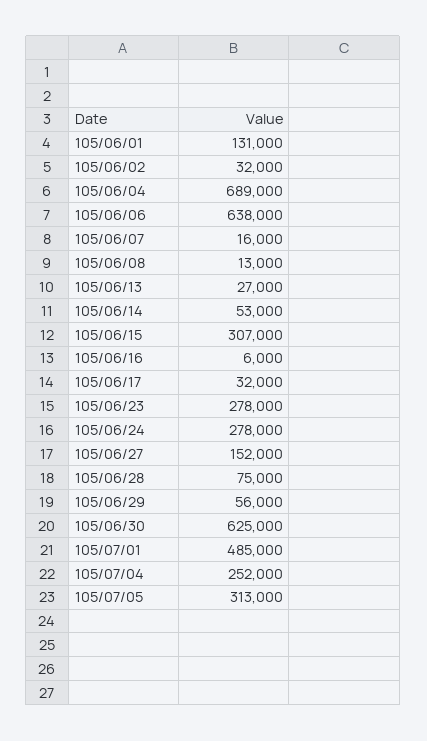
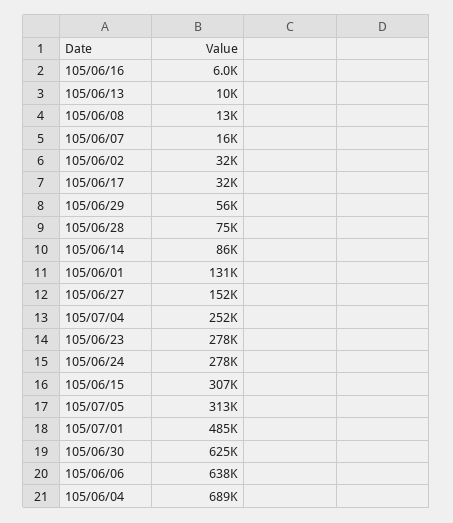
  {
    "105/06/01": 131000,
    "105/06/02": 32000,
    "105/06/04": 689000,
    "105/06/06": 638000,
    "105/06/07": 16000,
    "105/06/08": 13000,
-   "105/06/13": 27000,
+   "105/06/13": 10000,
-   "105/06/14": 53000,
+   "105/06/14": 86000,
    "105/06/15": 307000,
    "105/06/16": 6000,
    "105/06/17": 32000,
    "105/06/23": 278000,
    "105/06/24": 278000,
    "105/06/27": 152000,
    "105/06/28": 75000,
    "105/06/29": 56000,
    "105/06/30": 625000,
    "105/07/01": 485000,
    "105/07/04": 252000,
    "105/07/05": 313000
  }

